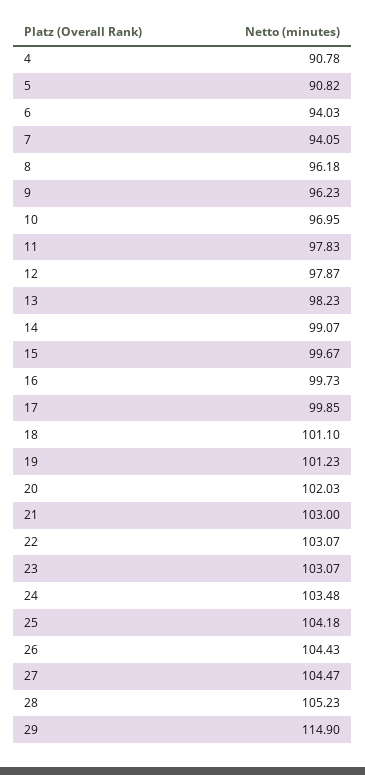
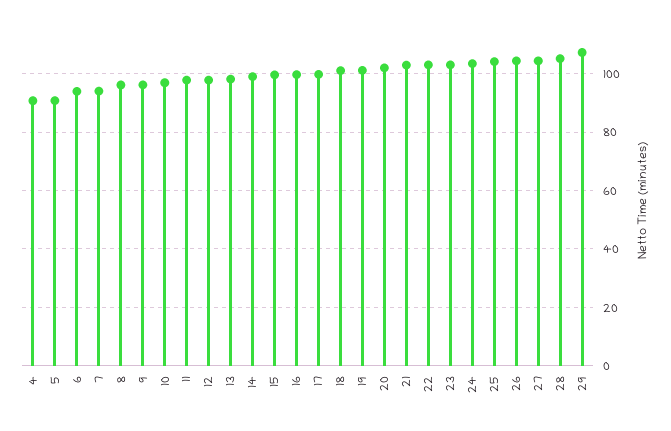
  {
    "4": 90.78,
    "5": 90.82,
    "6": 94.03,
    "7": 94.05,
    "8": 96.18,
    "9": 96.23,
    "10": 96.95,
    "11": 97.83,
    "12": 97.87,
    "13": 98.23,
    "14": 99.07,
    "15": 99.67,
    "16": 99.73,
    "17": 99.85,
    "18": 101.1,
    "19": 101.23,
    "20": 102.03,
    "21": 103,
    "22": 103.07,
    "23": 103.07,
    "24": 103.48,
    "25": 104.18,
    "26": 104.43,
    "27": 104.47,
    "28": 105.23,
-   "29": 114.9
+   "29": 107.5
  }

